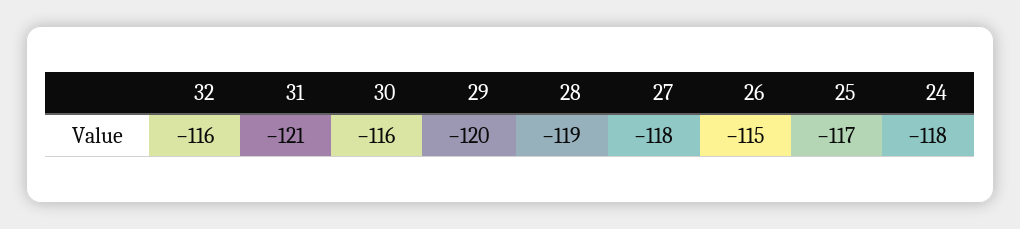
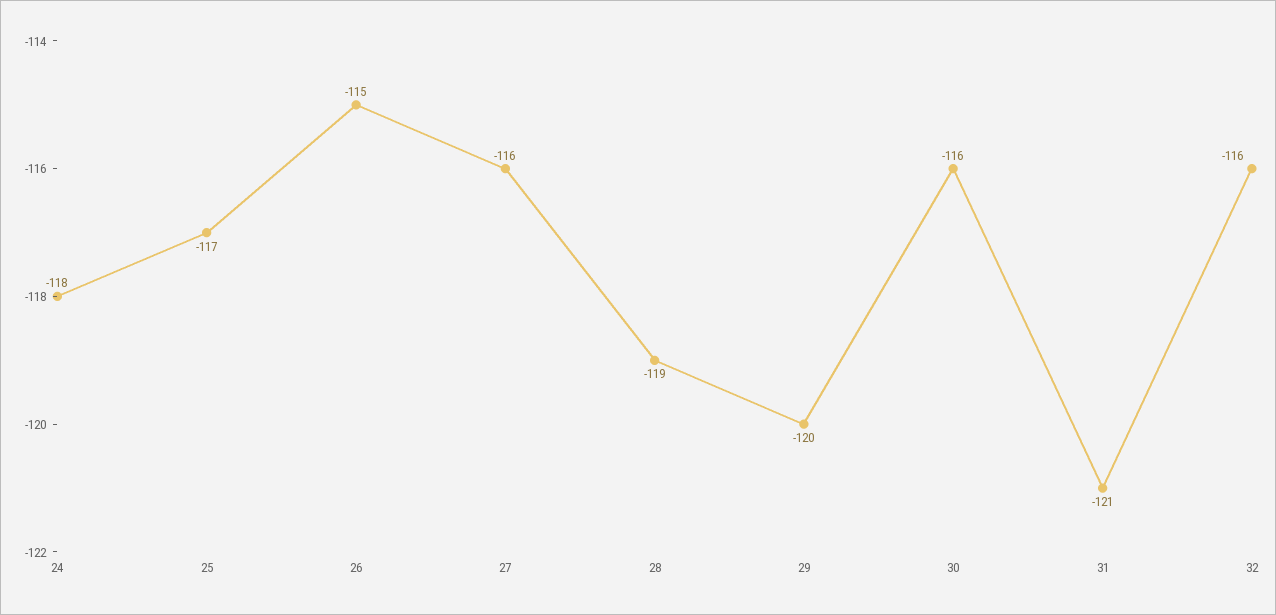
  {
    "32": -116,
    "31": -121,
    "30": -116,
    "29": -120,
    "28": -119,
-   "27": -118,
+   "27": -116,
    "26": -115,
    "25": -117,
    "24": -118
  }

